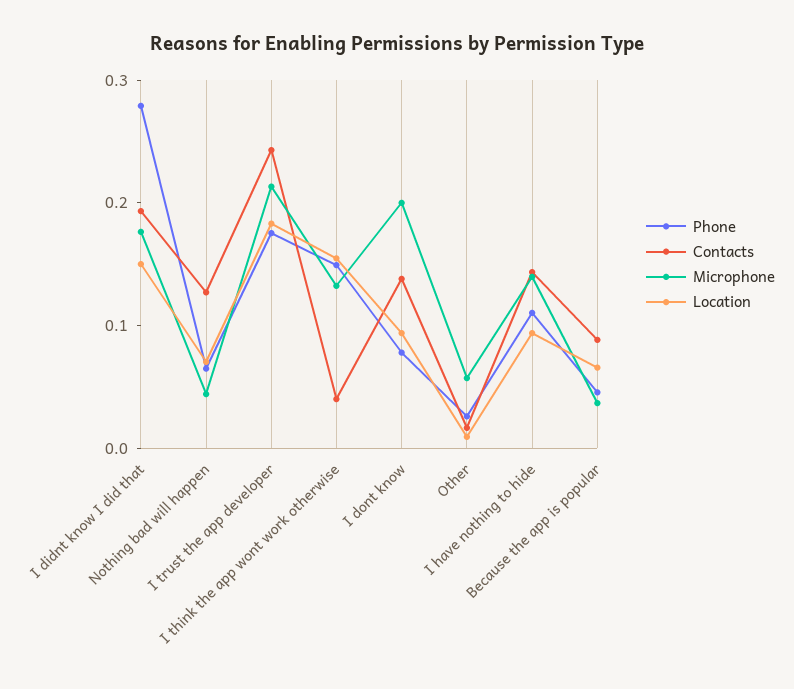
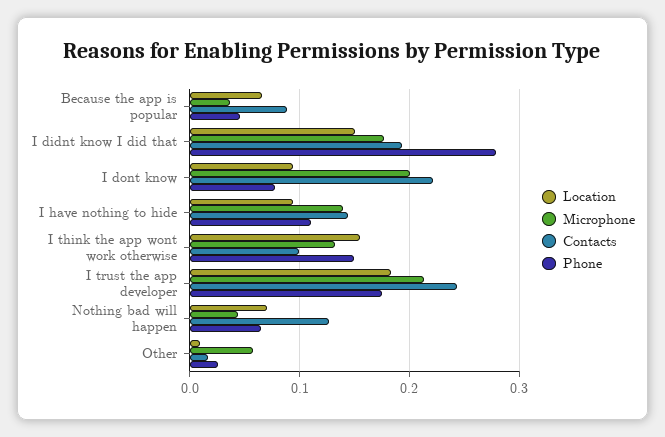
  {
    "Phone": {
      "I didnt know I did that": 0.28,
      "Nothing bad will happen": 0.06,
      "I trust the app developer": 0.18,
      "I think the app wont work otherwise": 0.15,
      "I dont know": 0.08,
      "Other": 0.03,
      "I have nothing to hide": 0.11,
      "Because the app is popular": 0.05
    },
    "Contacts": {
      "I didnt know I did that": 0.19,
      "Nothing bad will happen": 0.13,
      "I trust the app developer": 0.24,
-     "I think the app wont work otherwise": 0.04,
+     "I think the app wont work otherwise": 0.1,
-     "I dont know": 0.14,
+     "I dont know": 0.22,
      "Other": 0.02,
      "I have nothing to hide": 0.14,
      "Because the app is popular": 0.09
    },
    "Microphone": {
      "I didnt know I did that": 0.18,
      "Nothing bad will happen": 0.04,
      "I trust the app developer": 0.21,
      "I think the app wont work otherwise": 0.13,
      "I dont know": 0.2,
      "Other": 0.06,
      "I have nothing to hide": 0.14,
      "Because the app is popular": 0.04
    },
    "Location": {
      "I didnt know I did that": 0.15,
      "Nothing bad will happen": 0.07,
      "I trust the app developer": 0.18,
      "I think the app wont work otherwise": 0.15,
      "I dont know": 0.09,
      "Other": 0.01,
      "I have nothing to hide": 0.09,
      "Because the app is popular": 0.07
    }
  }

